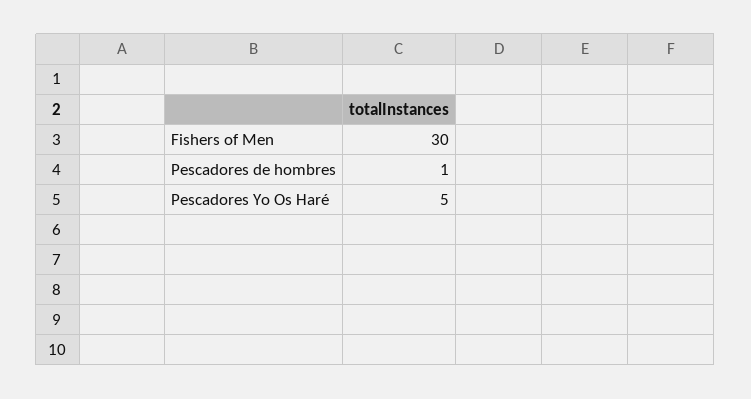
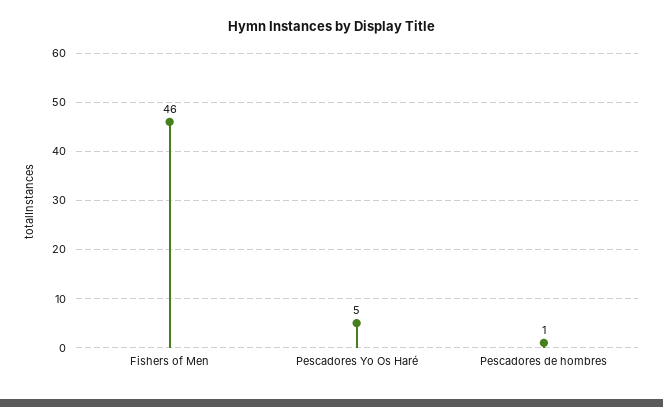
  {
-   "Fishers of Men": 30,
+   "Fishers of Men": 46,
    "Pescadores de hombres": 1,
    "Pescadores Yo Os Haré": 5
  }

